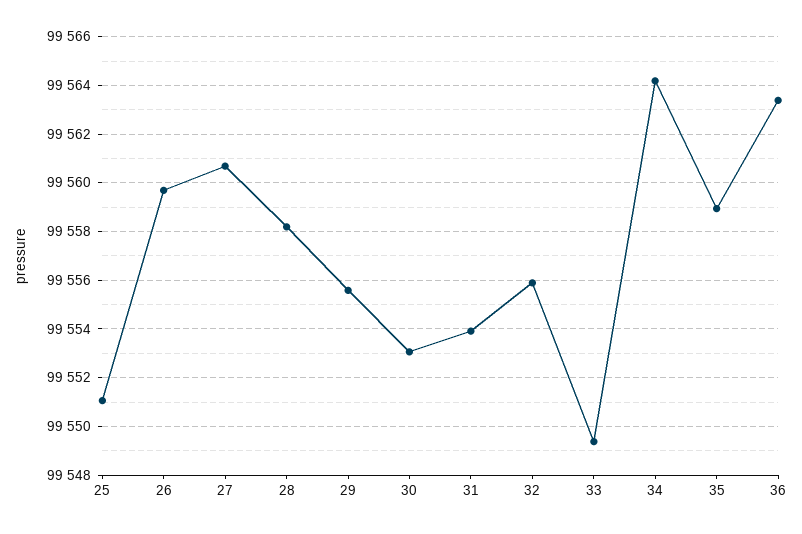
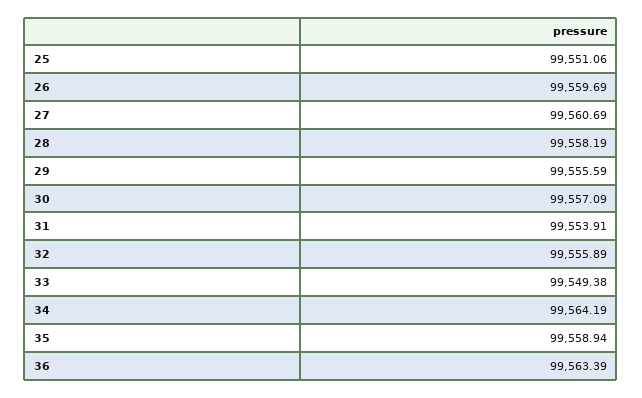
  {
    "25": 99551.06,
    "26": 99559.69,
    "27": 99560.69,
    "28": 99558.19,
    "29": 99555.59,
-   "30": 99553,
+   "30": 99557.09,
    "31": 99553.91,
    "32": 99555.89,
    "33": 99549.38,
    "34": 99564.19,
    "35": 99558.94,
    "36": 99563.39
  }

